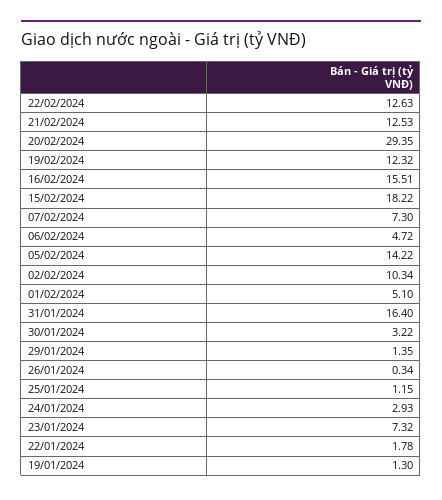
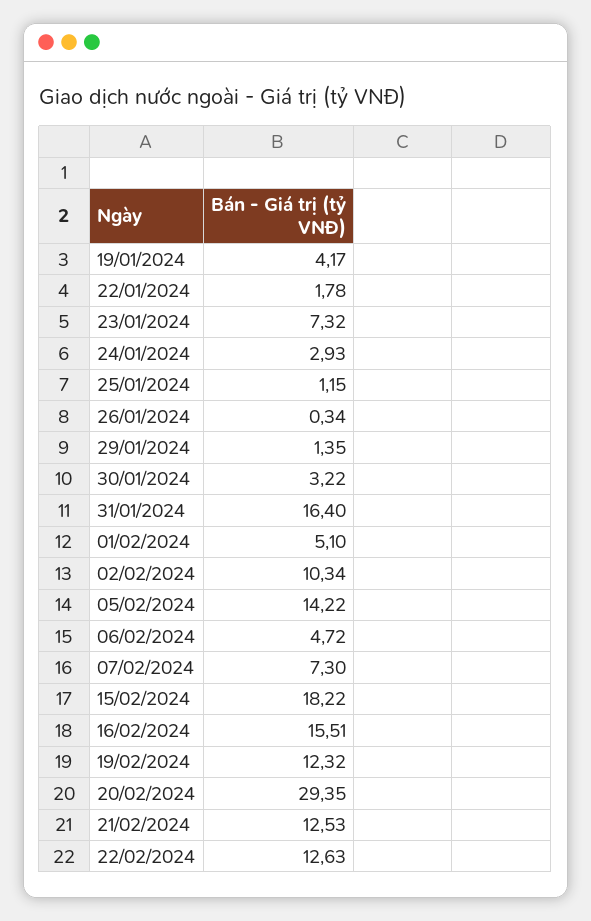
  {
    "22/02/2024": 12.63,
    "21/02/2024": 12.53,
    "20/02/2024": 29.35,
    "19/02/2024": 12.32,
    "16/02/2024": 15.51,
    "15/02/2024": 18.22,
    "07/02/2024": 7.3,
    "06/02/2024": 4.72,
    "05/02/2024": 14.22,
    "02/02/2024": 10.34,
    "01/02/2024": 5.1,
    "31/01/2024": 16.4,
    "30/01/2024": 3.22,
    "29/01/2024": 1.35,
    "26/01/2024": 0.34,
    "25/01/2024": 1.15,
    "24/01/2024": 2.93,
    "23/01/2024": 7.32,
    "22/01/2024": 1.78,
-   "19/01/2024": 1.3
+   "19/01/2024": 4.17
  }

